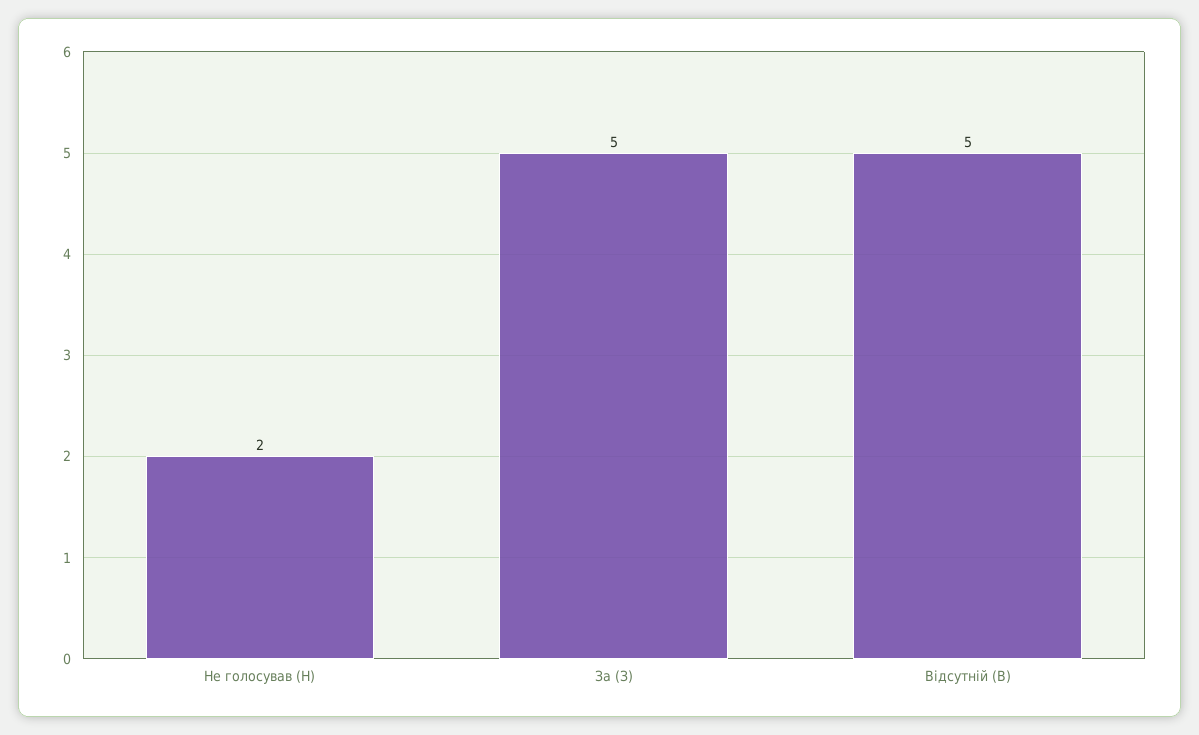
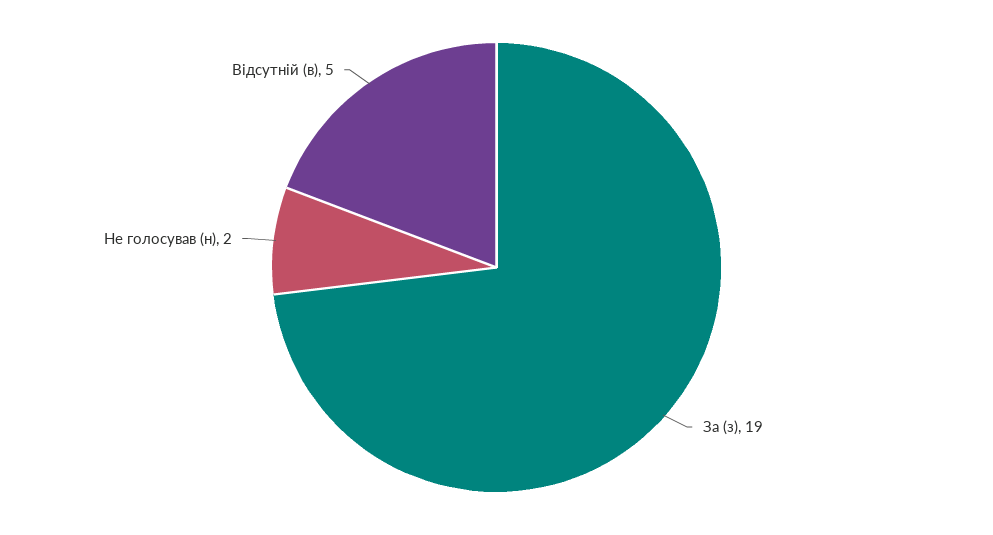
  {
    "Не голосував (Н)": 2,
-   "За (З)": 5,
+   "За (З)": 19,
    "Відсутній (В)": 5
  }

